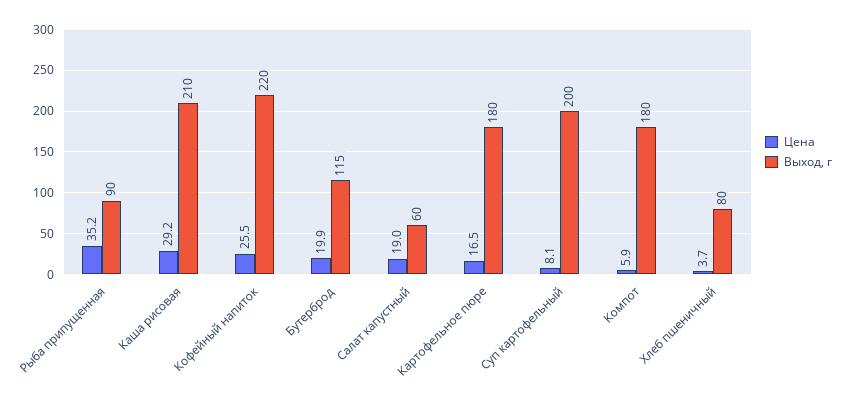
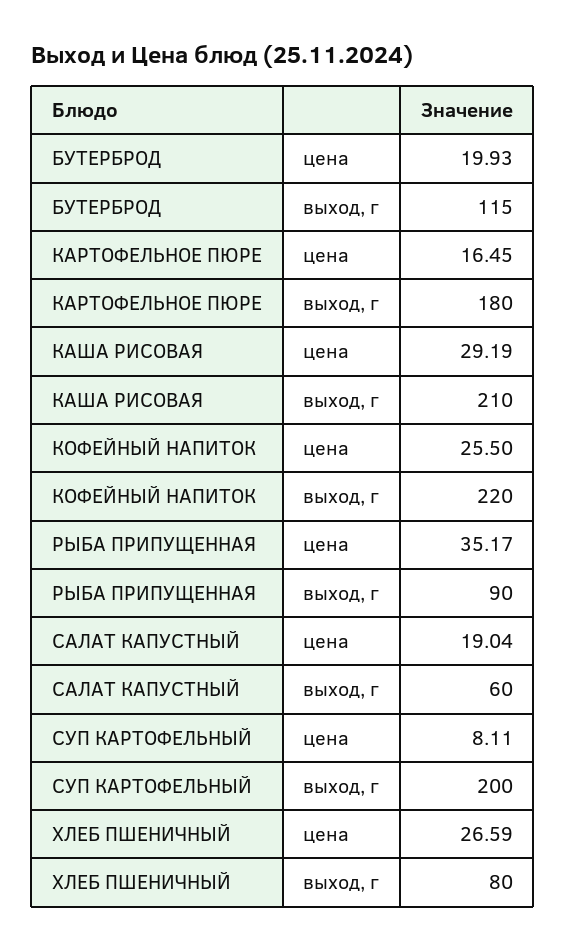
  {
    "Цена": {
      "Рыба припущенная": 35.17,
      "Каша рисовая": 29.19,
      "Кофейный напиток": 25.5,
      "Бутерброд": 19.93,
      "Салат капустный": 19.04,
      "Картофельное пюре": 16.45,
      "Суп картофельный": 8.11,
-     "Компот": 5.9,
-     "Хлеб пшеничный": 3.7
+     "Хлеб пшеничный": 26.59
    },
    "Выход, г": {
      "Рыба припущенная": 90,
      "Каша рисовая": 210,
      "Кофейный напиток": 220,
      "Бутерброд": 115,
      "Салат капустный": 60,
      "Картофельное пюре": 180,
      "Суп картофельный": 200,
-     "Компот": 180,
      "Хлеб пшеничный": 80
    }
  }

